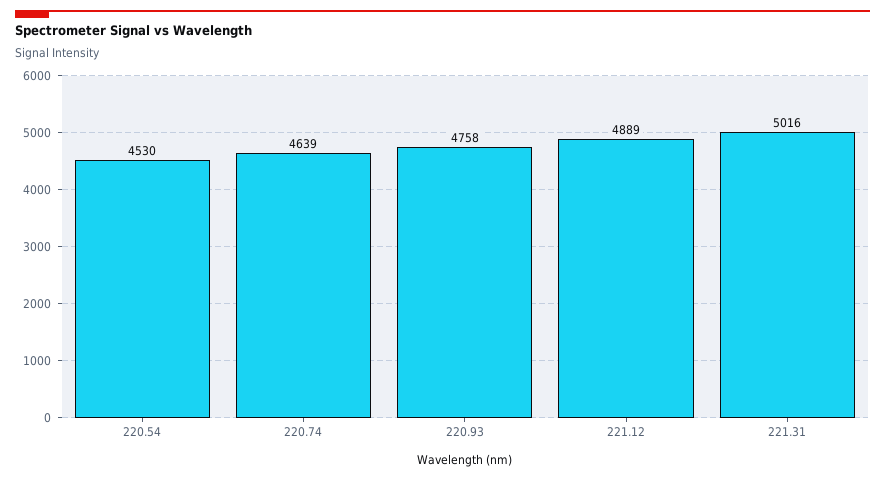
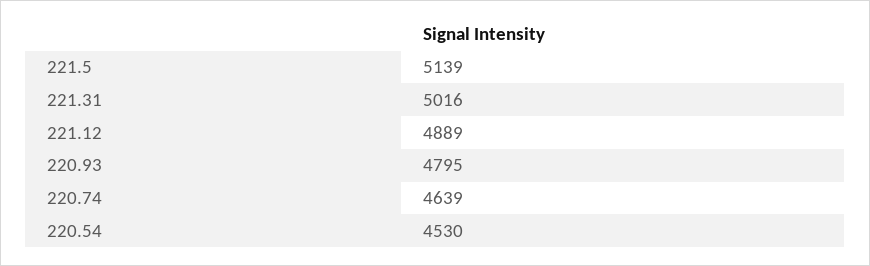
  {
    "220.54": 4530,
    "220.74": 4639,
-   "220.93": 4758,
+   "220.93": 4795,
    "221.12": 4889,
-   "221.31": 5016
+   "221.31": 5016,
+   "221.5": 5139
  }

